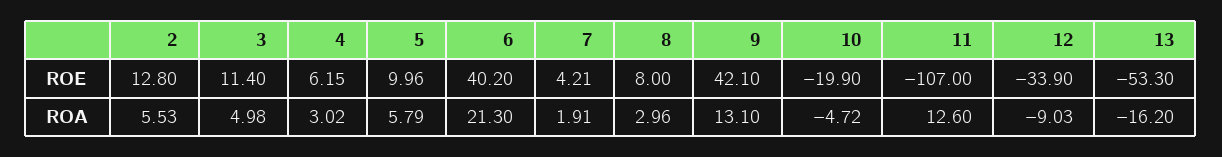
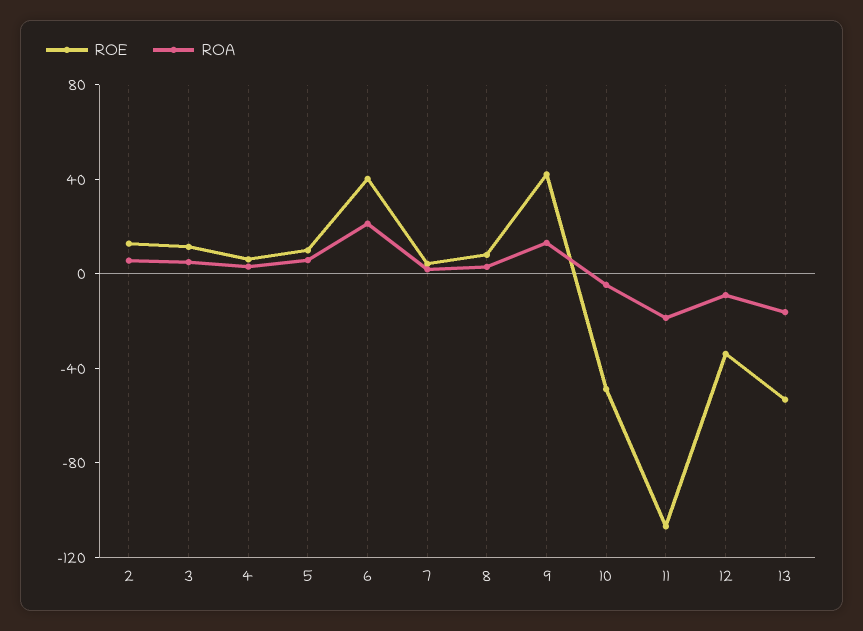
  {
    "ROE": {
      "2": 12.8,
      "3": 11.4,
      "4": 6.15,
      "5": 9.96,
      "6": 40.2,
      "7": 4.21,
      "8": 8,
      "9": 42.1,
-     "10": -19.9,
+     "10": -50,
      "11": -107,
      "12": -33.9,
      "13": -53.3
    },
    "ROA": {
      "2": 5.53,
      "3": 4.98,
      "4": 3.02,
      "5": 5.79,
      "6": 21.3,
      "7": 1.91,
      "8": 2.96,
      "9": 13.1,
      "10": -4.72,
-     "11": 12.6,
+     "11": -20,
      "12": -9.03,
      "13": -16.2
    }
  }

